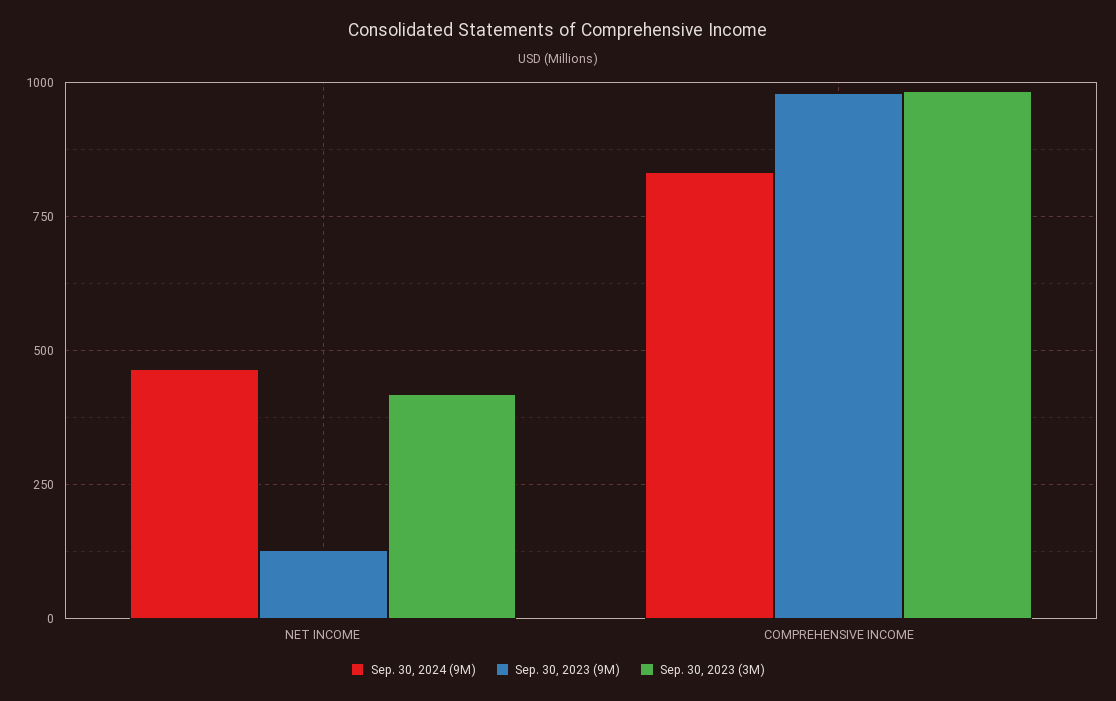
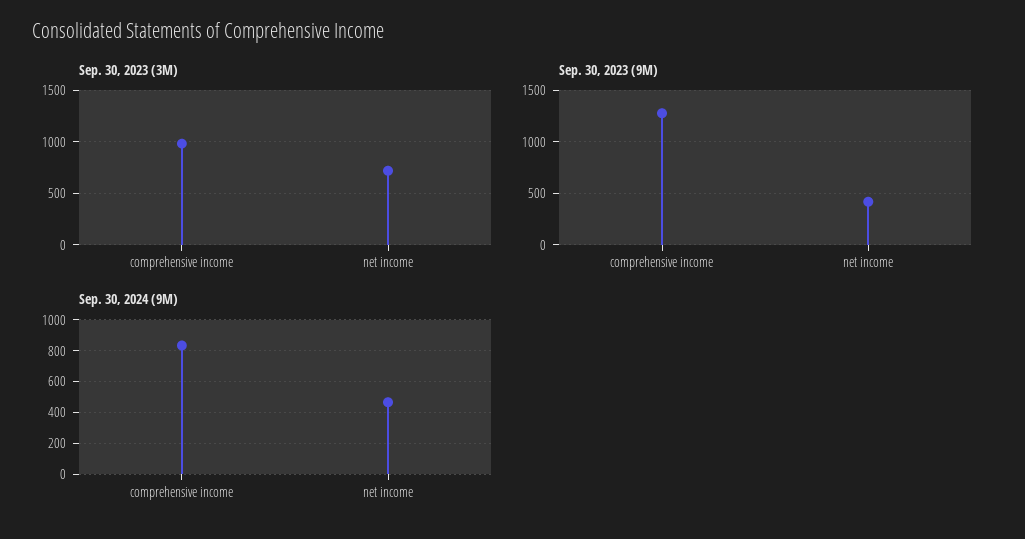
  {
    "Sep. 30, 2024 (9M)": {
      "NET INCOME": 475,
      "COMPREHENSIVE INCOME": 825
    },
    "Sep. 30, 2023 (9M)": {
-     "NET INCOME": 125,
+     "NET INCOME": 400,
-     "COMPREHENSIVE INCOME": 975
+     "COMPREHENSIVE INCOME": 1300
    },
    "Sep. 30, 2023 (3M)": {
-     "NET INCOME": 425,
+     "NET INCOME": 700,
      "COMPREHENSIVE INCOME": 975
    }
  }

